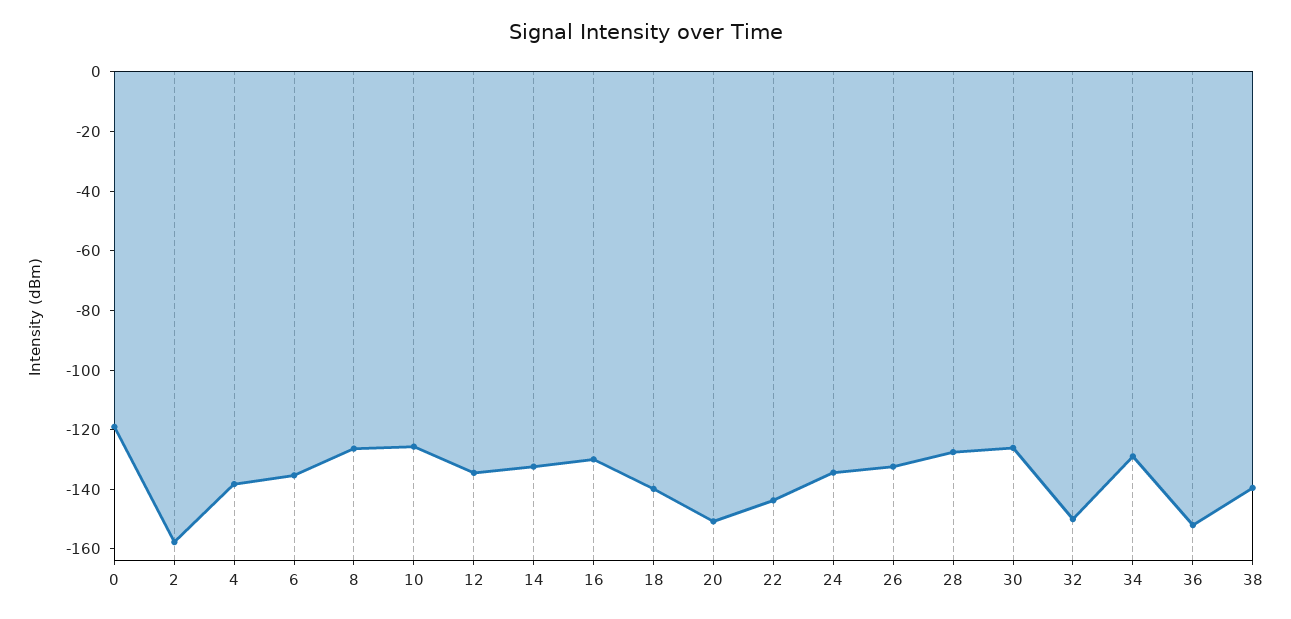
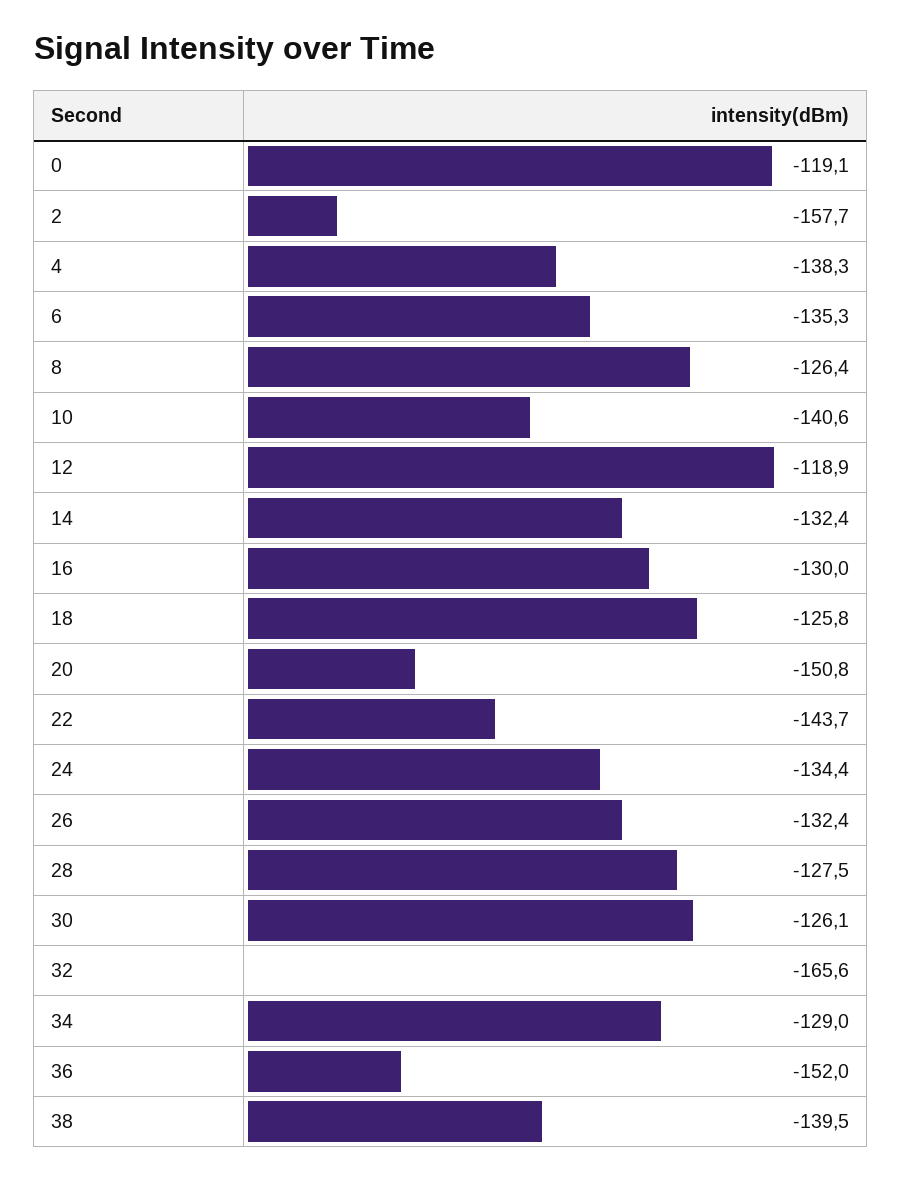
  {
    "0": -119.1,
    "2": -157.7,
    "4": -138.3,
    "6": -135.3,
    "8": -126.4,
-   "10": -125,
+   "10": -140.6,
-   "12": -135,
+   "12": -118.9,
    "14": -132.4,
    "16": -130,
-   "18": -140,
+   "18": -125.8,
    "20": -150.8,
    "22": -143.7,
    "24": -134.4,
    "26": -132.4,
    "28": -127.5,
    "30": -126.1,
-   "32": -150,
+   "32": -165.6,
    "34": -129,
    "36": -152,
    "38": -139.5
  }

